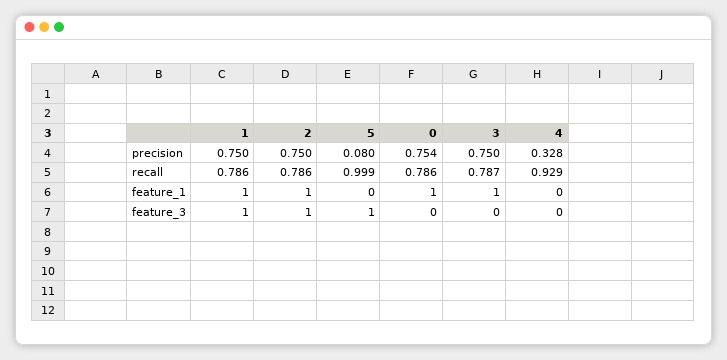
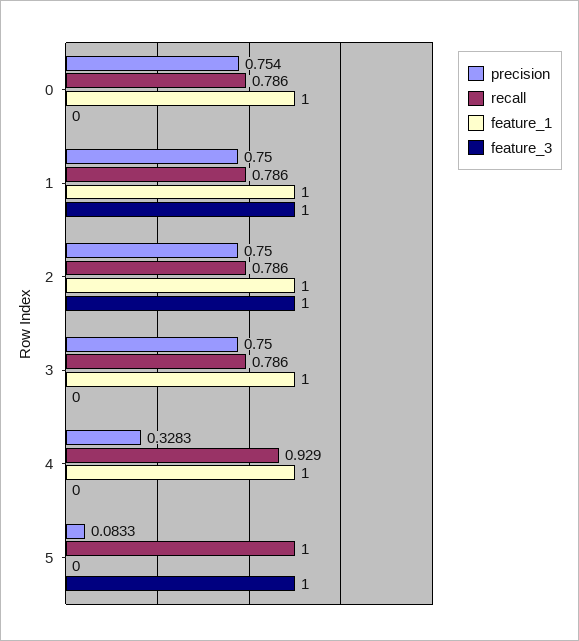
  {
    "precision": {
      "1": 0.75,
      "2": 0.75,
-     "5": 0.08,
+     "5": 0.0833,
      "0": 0.754,
      "3": 0.75,
      "4": 0.3283
    },
    "recall": {
      "1": 0.786,
      "2": 0.786,
-     "5": 0.999,
+     "5": 1,
      "0": 0.786,
-     "3": 0.787,
+     "3": 0.786,
      "4": 0.929
    },
    "feature_1": {
      "1": 1,
      "2": 1,
      "5": 0,
      "0": 1,
      "3": 1,
-     "4": 0
+     "4": 1
    },
    "feature_3": {
      "1": 1,
      "2": 1,
      "5": 1,
      "0": 0,
      "3": 0,
      "4": 0
    }
  }

